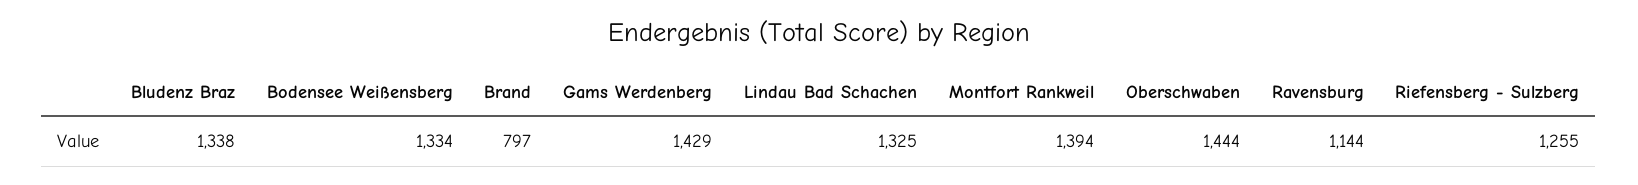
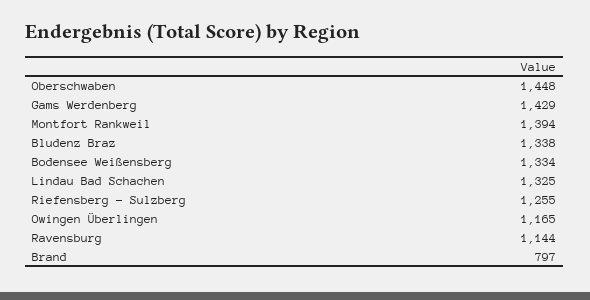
  {
    "Bludenz Braz": 1338,
    "Bodensee Weißensberg": 1334,
    "Brand": 797,
    "Gams Werdenberg": 1429,
    "Lindau Bad Schachen": 1325,
    "Montfort Rankweil": 1394,
-   "Oberschwaben": 1444,
+   "Oberschwaben": 1448,
    "Ravensburg": 1144,
-   "Riefensberg - Sulzberg": 1255
+   "Riefensberg - Sulzberg": 1255,
+   "Owingen Überlingen": 1165
  }

